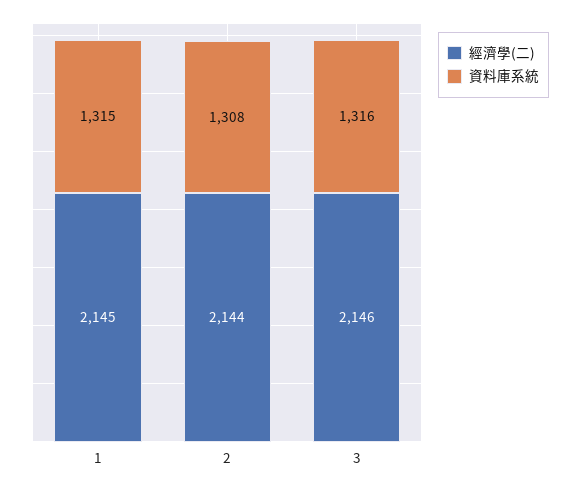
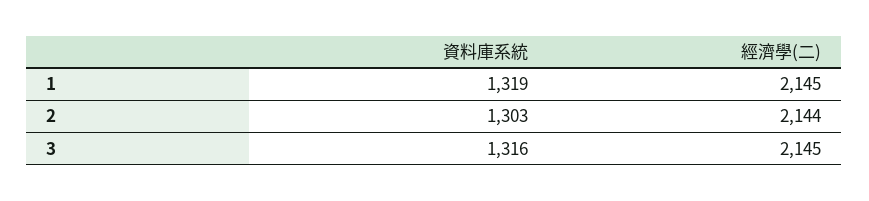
  {
    "經濟學(二)": {
      "1": 2145,
      "2": 2144,
-     "3": 2146
+     "3": 2145
    },
    "資料庫系統": {
-     "1": 1315,
+     "1": 1319,
-     "2": 1308,
+     "2": 1303,
      "3": 1316
    }
  }

